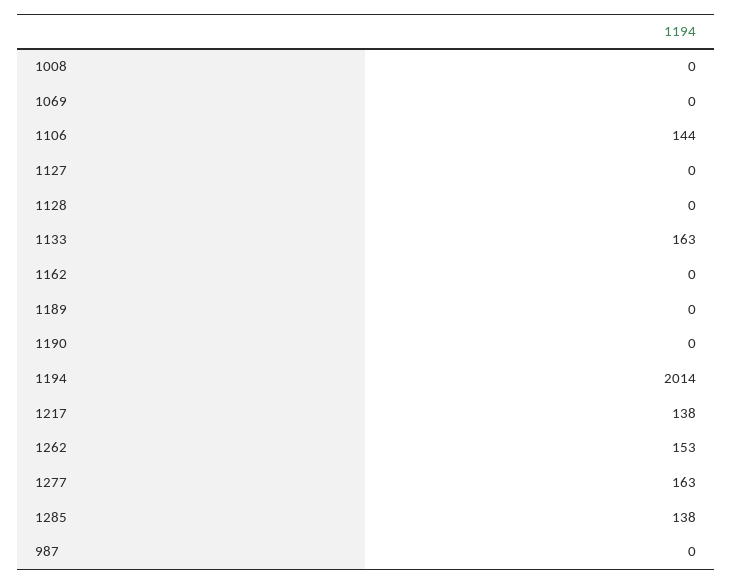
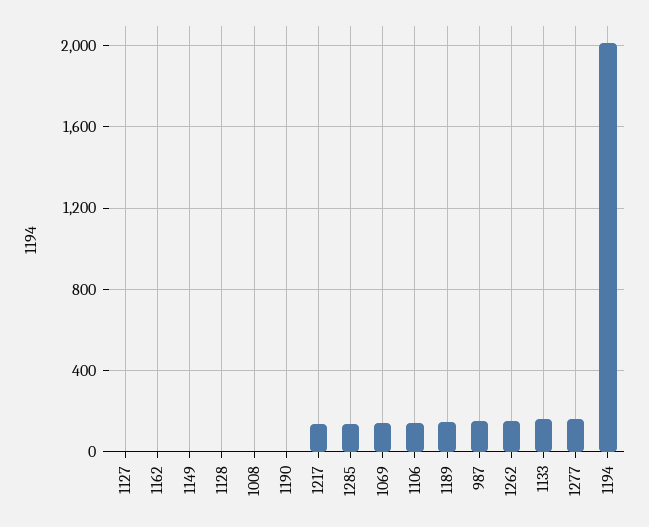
  {
    "1008": 0,
-   "1069": 0,
+   "1069": 150,
    "1106": 144,
    "1127": 0,
    "1128": 0,
    "1133": 163,
    "1162": 0,
-   "1189": 0,
+   "1189": 150,
    "1190": 0,
    "1194": 2014,
    "1217": 138,
    "1262": 153,
    "1277": 163,
    "1285": 138,
-   "987": 0
+   "987": 150,
+   "1149": 0
  }

